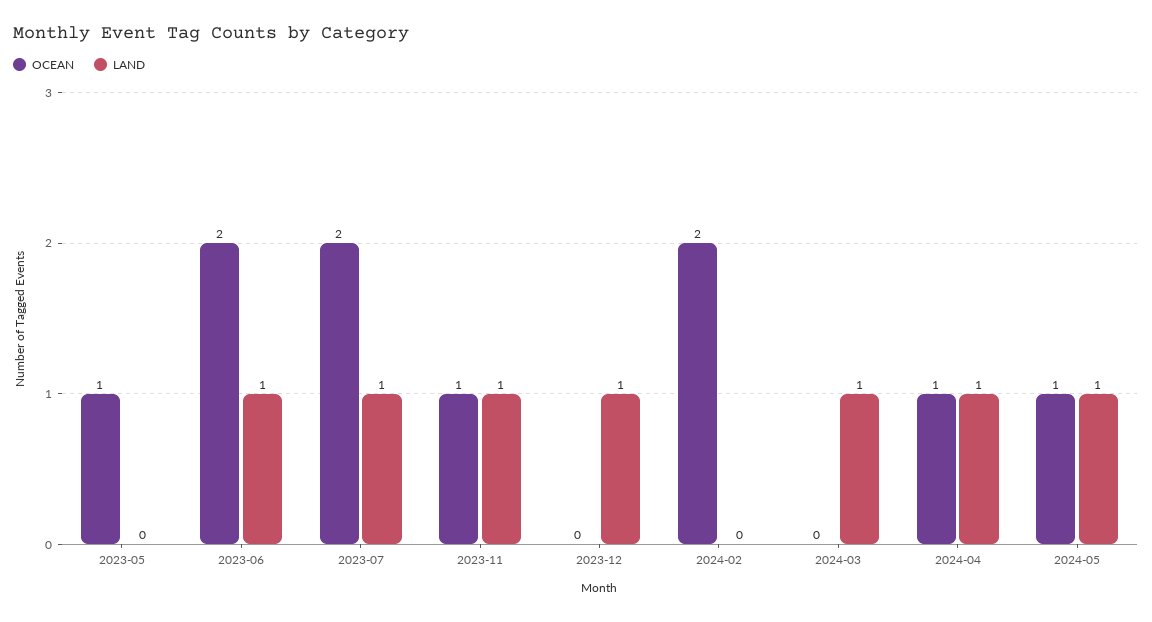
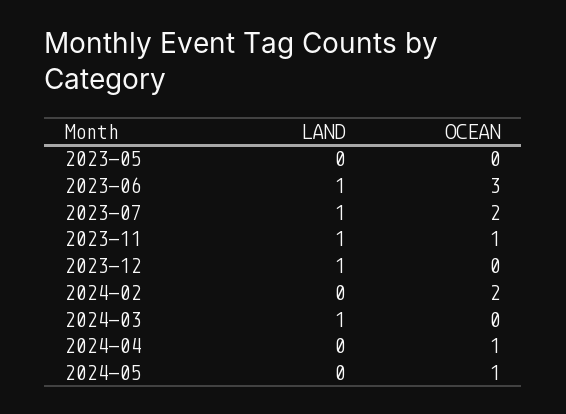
  {
    "OCEAN": {
-     "2023-05": 1,
+     "2023-05": 0,
-     "2023-06": 2,
+     "2023-06": 3,
      "2023-07": 2,
      "2023-11": 1,
      "2023-12": 0,
      "2024-02": 2,
      "2024-03": 0,
      "2024-04": 1,
      "2024-05": 1
    },
    "LAND": {
      "2023-05": 0,
      "2023-06": 1,
      "2023-07": 1,
      "2023-11": 1,
      "2023-12": 1,
      "2024-02": 0,
      "2024-03": 1,
-     "2024-04": 1,
+     "2024-04": 0,
-     "2024-05": 1
+     "2024-05": 0
    }
  }

